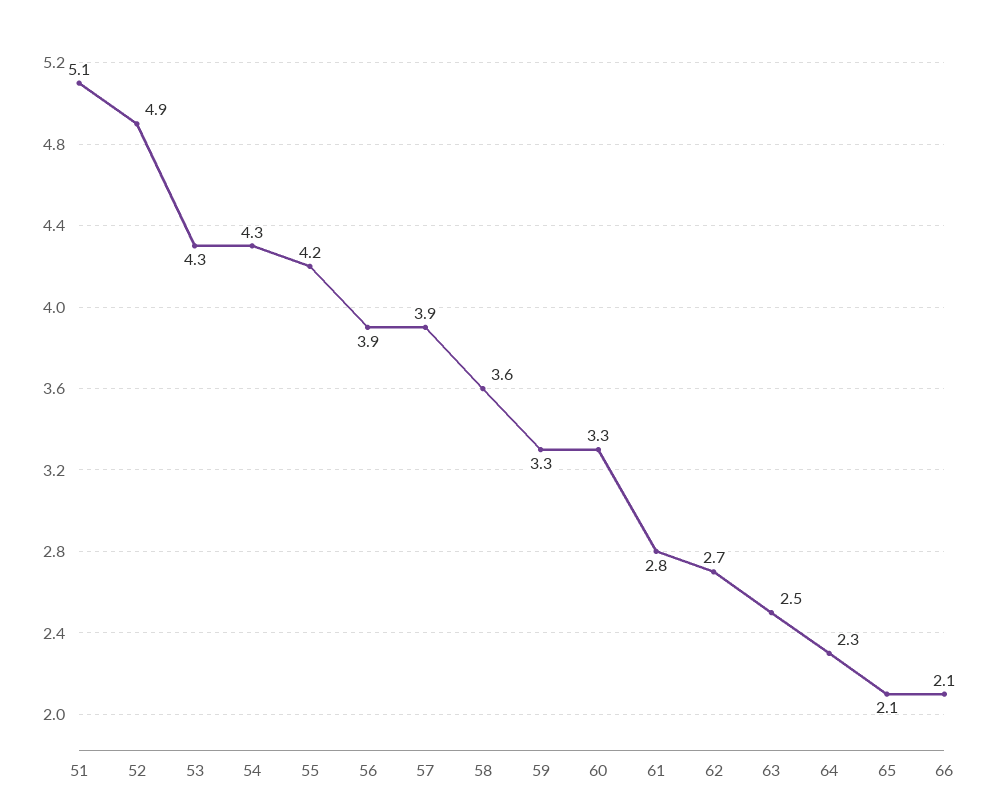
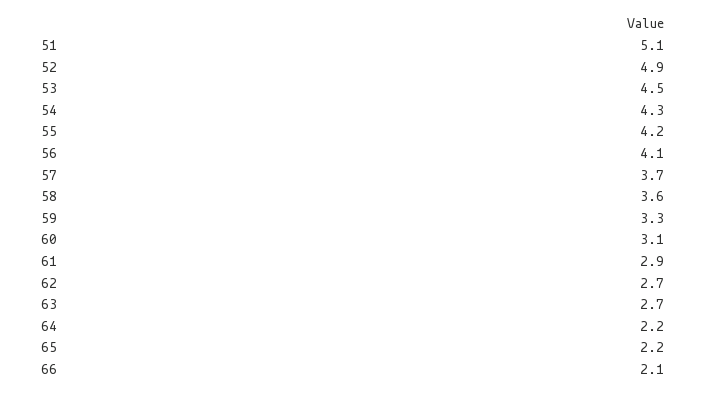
  {
    "51": 5.1,
    "52": 4.9,
-   "53": 4.3,
+   "53": 4.5,
    "54": 4.3,
    "55": 4.2,
-   "56": 3.9,
+   "56": 4.1,
-   "57": 3.9,
+   "57": 3.7,
    "58": 3.6,
    "59": 3.3,
-   "60": 3.3,
+   "60": 3.1,
-   "61": 2.8,
+   "61": 2.9,
    "62": 2.7,
-   "63": 2.5,
+   "63": 2.7,
-   "64": 2.3,
+   "64": 2.2,
-   "65": 2.1,
+   "65": 2.2,
    "66": 2.1
  }

